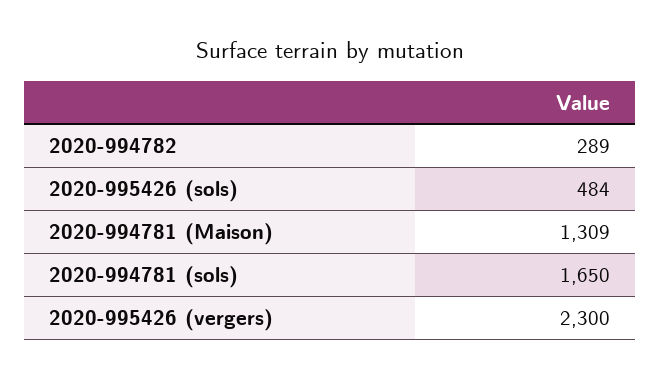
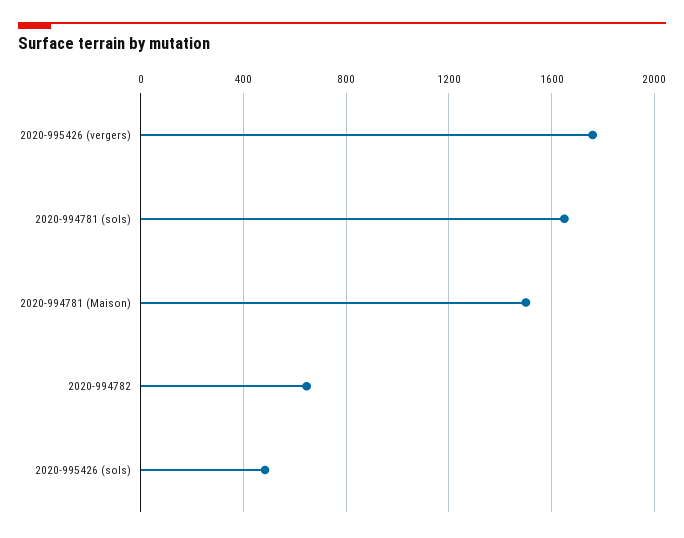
  {
-   "2020-994782": 289,
+   "2020-994782": 650,
    "2020-995426 (sols)": 484,
-   "2020-994781 (Maison)": 1309,
+   "2020-994781 (Maison)": 1500,
    "2020-994781 (sols)": 1650,
-   "2020-995426 (vergers)": 2300
+   "2020-995426 (vergers)": 1750
  }

